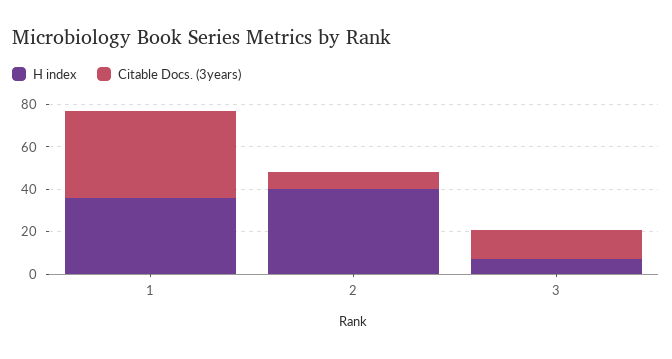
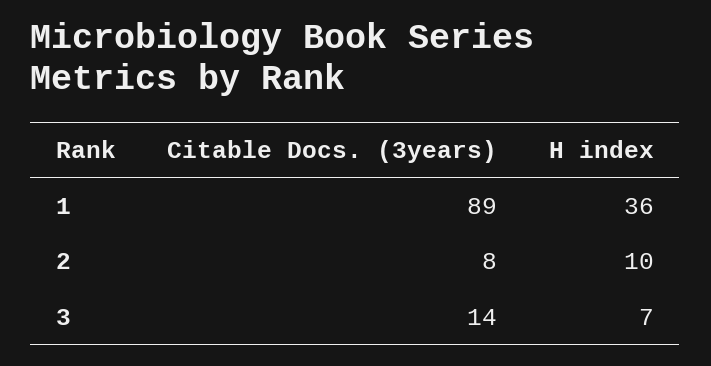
  {
    "H index": {
      "1": 36,
-     "2": 40,
+     "2": 10,
      "3": 7
    },
    "Citable Docs. (3years)": {
-     "1": 40,
+     "1": 89,
      "2": 8,
      "3": 14
    }
  }

